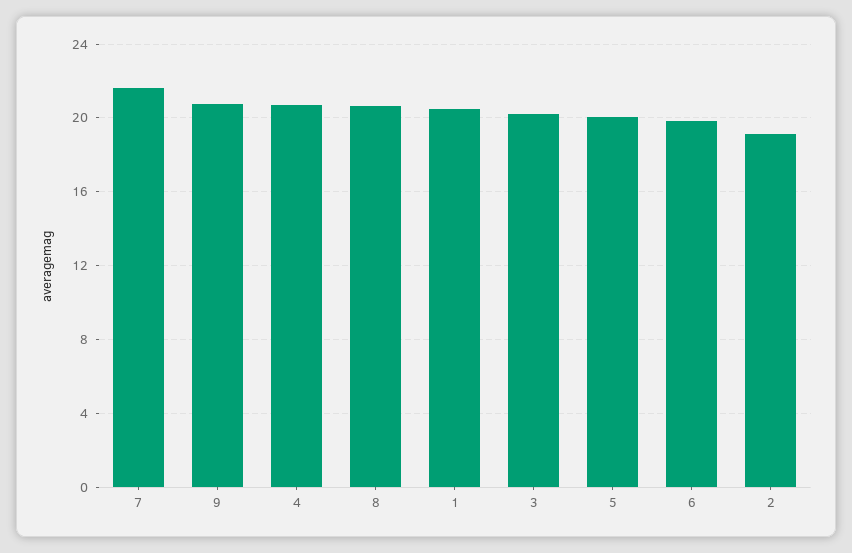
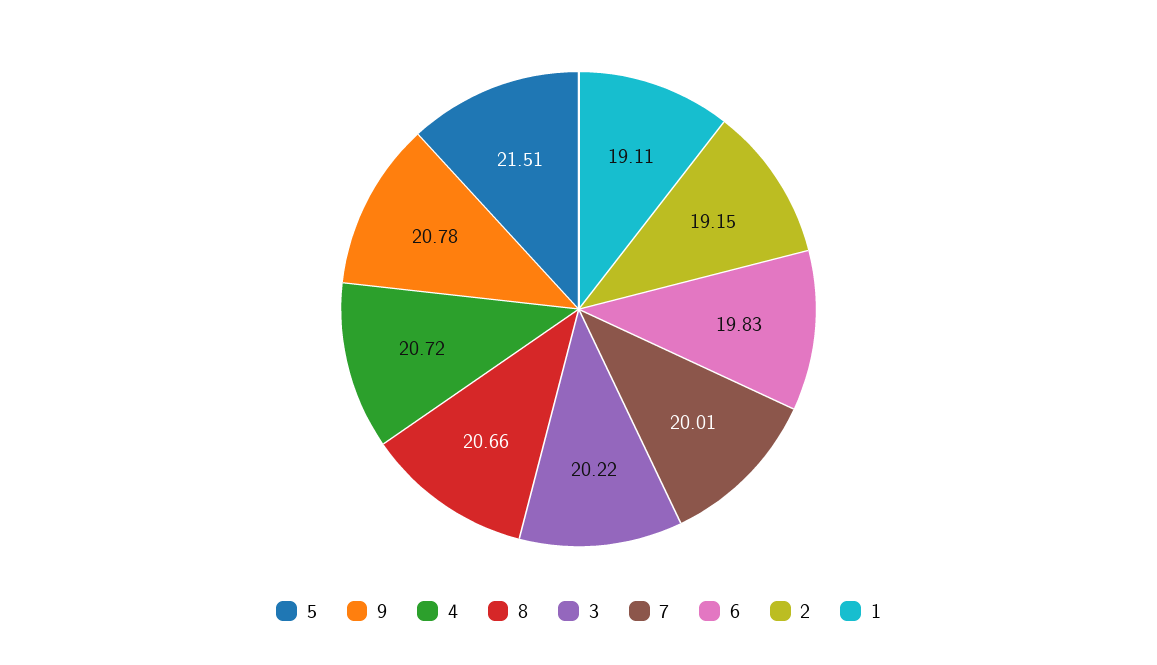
  {
-   "7": 21.5,
+   "7": 20.01,
    "9": 20.78,
    "4": 20.72,
    "8": 20.66,
-   "1": 20.5,
+   "1": 19.11,
    "3": 20.22,
-   "5": 20,
+   "5": 21.51,
    "6": 19.83,
    "2": 19.15
  }

